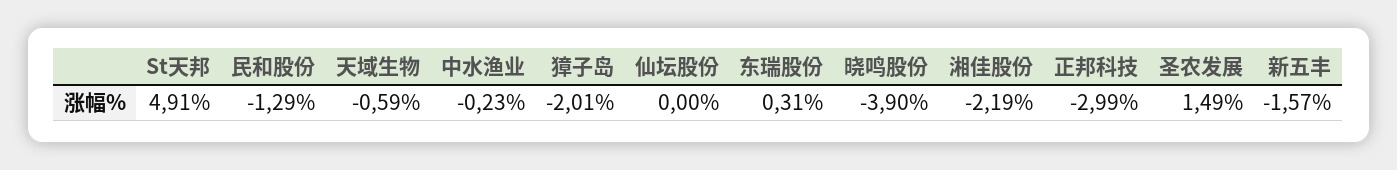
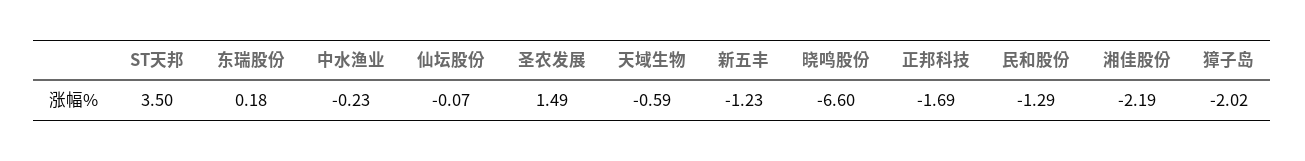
  {
-   "St天邦": 4.91,
+   "St天邦": 3.5,
    "民和股份": -1.29,
    "天域生物": -0.59,
    "中水渔业": -0.23,
-   "獐子岛": -2.01,
+   "獐子岛": -2.02,
-   "仙坛股份": 0,
+   "仙坛股份": -0.07,
-   "东瑞股份": 0.31,
+   "东瑞股份": 0.18,
-   "晓鸣股份": -3.9,
+   "晓鸣股份": -6.6,
    "湘佳股份": -2.19,
-   "正邦科技": -2.99,
+   "正邦科技": -1.69,
    "圣农发展": 1.49,
-   "新五丰": -1.57
+   "新五丰": -1.23
  }

